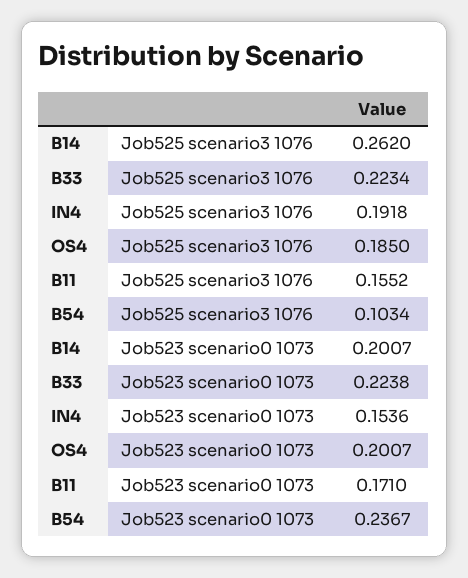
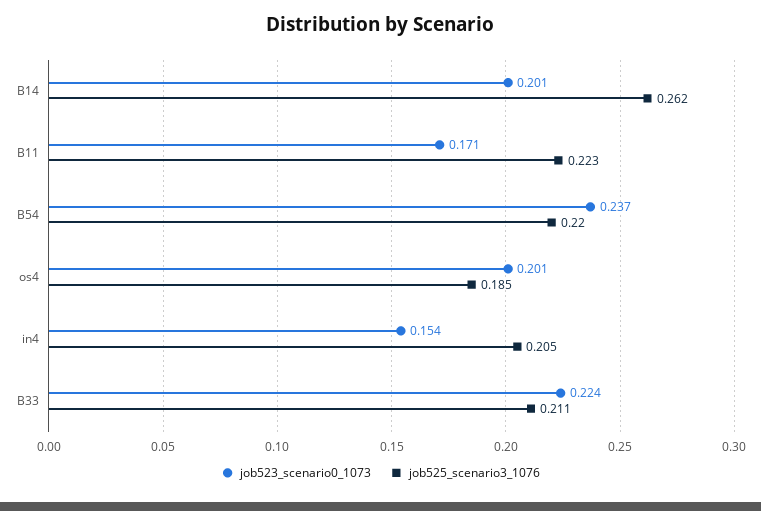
  {
    "Job525 scenario3 1076": {
      "B14": 0.262,
-     "B33": 0.2234,
+     "B33": 0.211,
-     "IN4": 0.1918,
+     "IN4": 0.205,
      "OS4": 0.185,
-     "B11": 0.1552,
+     "B11": 0.223,
-     "B54": 0.1034
+     "B54": 0.22
    },
    "Job523 scenario0 1073": {
      "B14": 0.2007,
      "B33": 0.2238,
      "IN4": 0.1536,
      "OS4": 0.2007,
      "B11": 0.171,
      "B54": 0.2367
    }
  }

